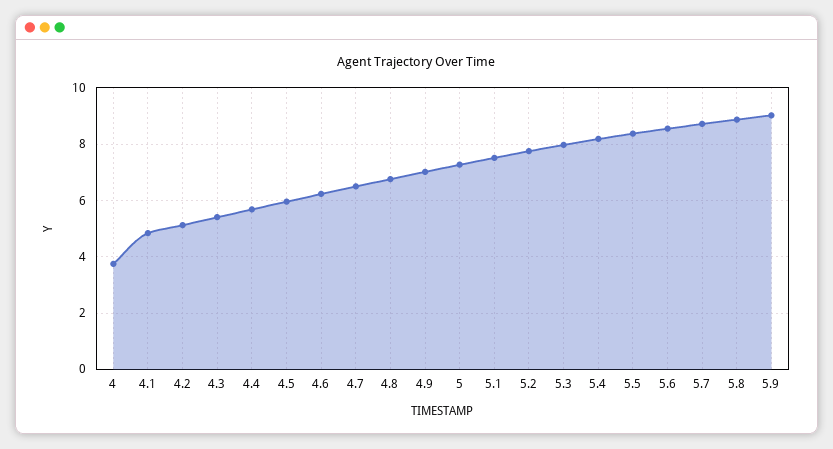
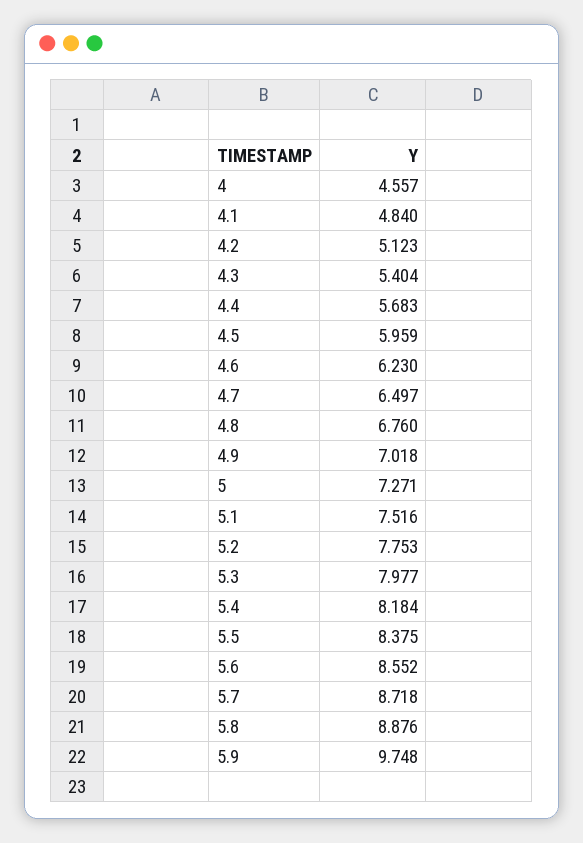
  {
-   "4": 3.75,
+   "4": 4.557,
    "4.1": 4.84,
    "4.2": 5.123,
    "4.3": 5.404,
    "4.4": 5.683,
    "4.5": 5.959,
    "4.6": 6.23,
    "4.7": 6.497,
    "4.8": 6.76,
    "4.9": 7.018,
    "5": 7.271,
    "5.1": 7.516,
    "5.2": 7.753,
    "5.3": 7.977,
    "5.4": 8.184,
    "5.5": 8.375,
    "5.6": 8.552,
    "5.7": 8.718,
    "5.8": 8.876,
-   "5.9": 9
+   "5.9": 9.748
  }

